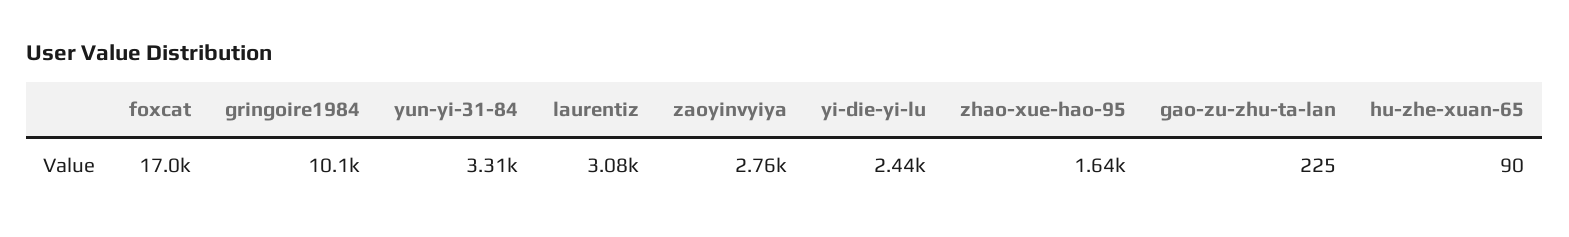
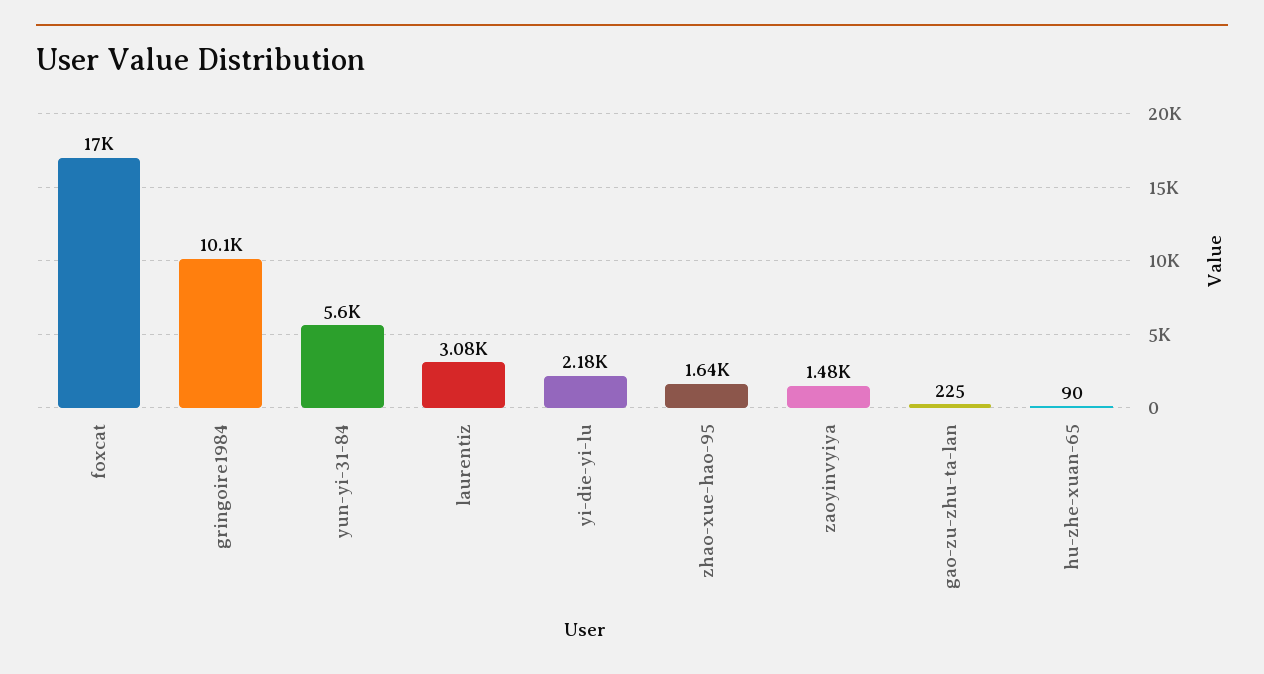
  {
    "foxcat": 17000,
    "gringoire1984": 10100,
-   "yun-yi-31-84": 3310,
+   "yun-yi-31-84": 5600,
    "laurentiz": 3080,
-   "zaoyinvyiya": 2760,
+   "zaoyinvyiya": 1480,
-   "yi-die-yi-lu": 2440,
+   "yi-die-yi-lu": 2180,
    "zhao-xue-hao-95": 1640,
    "gao-zu-zhu-ta-lan": 225,
    "hu-zhe-xuan-65": 90
  }

